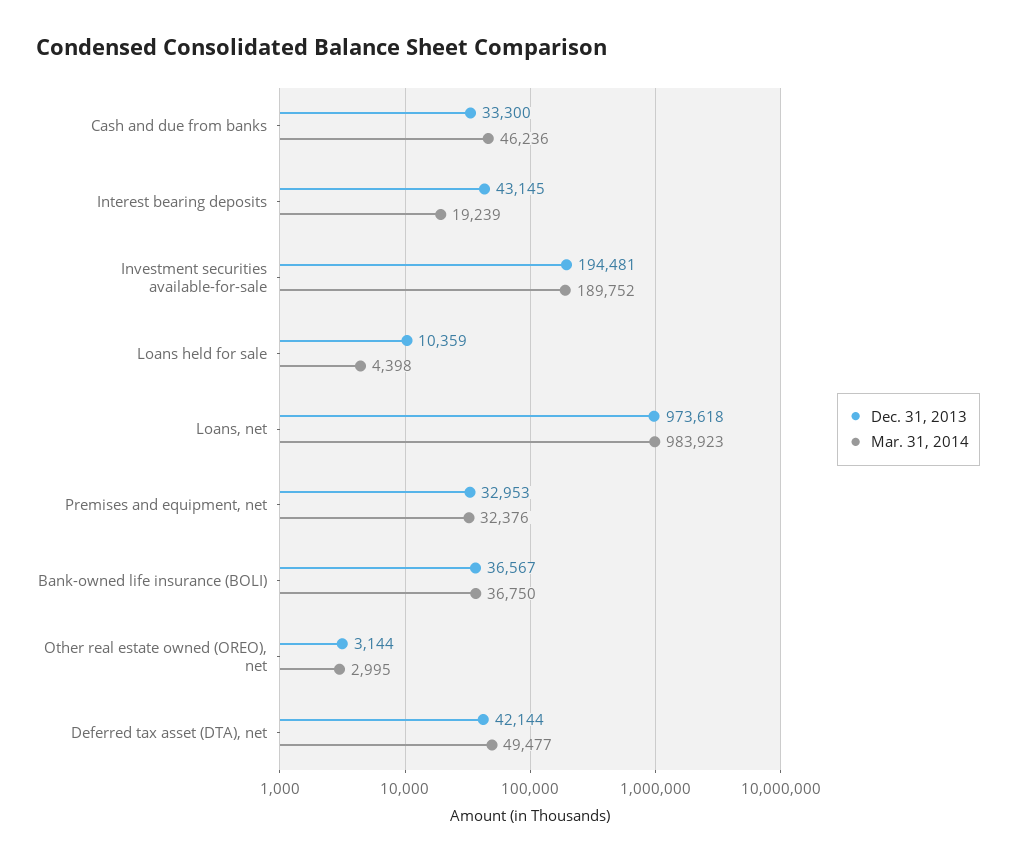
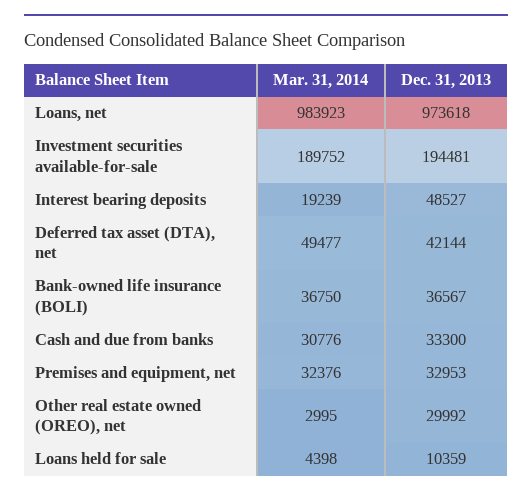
  {
    "Dec. 31, 2013": {
      "Cash and due from banks": 33300,
-     "Interest bearing deposits": 43145,
+     "Interest bearing deposits": 48527,
      "Investment securities available-for-sale": 194481,
      "Loans held for sale": 10359,
      "Loans, net": 973618,
      "Premises and equipment, net": 32953,
      "Bank-owned life insurance (BOLI)": 36567,
-     "Other real estate owned (OREO), net": 3144,
+     "Other real estate owned (OREO), net": 29992,
      "Deferred tax asset (DTA), net": 42144
    },
    "Mar. 31, 2014": {
-     "Cash and due from banks": 46236,
+     "Cash and due from banks": 30776,
      "Interest bearing deposits": 19239,
      "Investment securities available-for-sale": 189752,
      "Loans held for sale": 4398,
      "Loans, net": 983923,
      "Premises and equipment, net": 32376,
      "Bank-owned life insurance (BOLI)": 36750,
      "Other real estate owned (OREO), net": 2995,
      "Deferred tax asset (DTA), net": 49477
    }
  }

